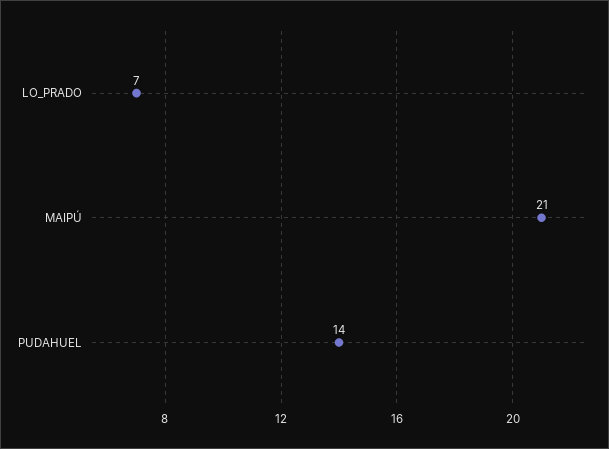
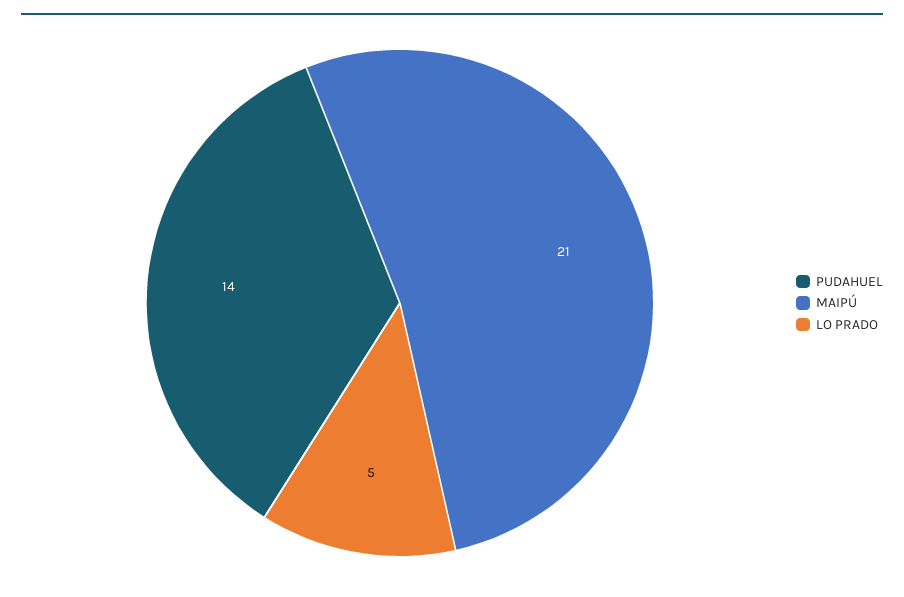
  {
-   "LO_PRADO": 7,
+   "LO_PRADO": 5,
    "MAIPÚ": 21,
    "PUDAHUEL": 14
  }

